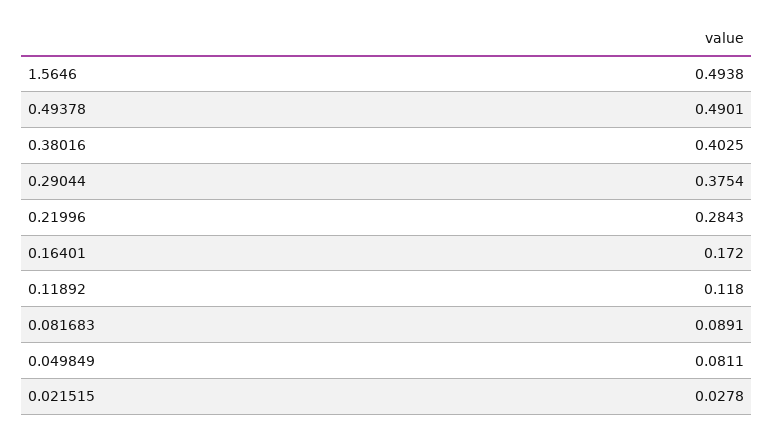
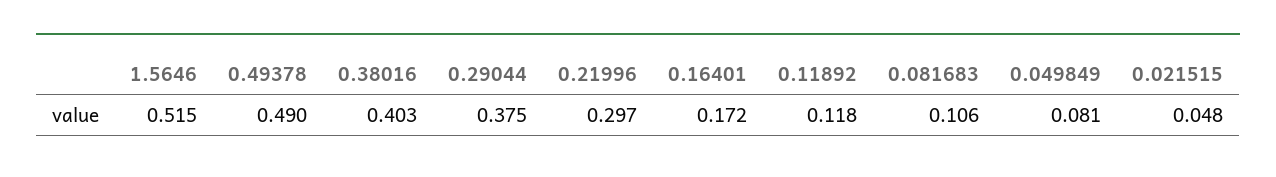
  {
-   "1.5646": 0.4938,
+   "1.5646": 0.515,
    "0.49378": 0.4901,
    "0.38016": 0.4025,
    "0.29044": 0.3754,
-   "0.21996": 0.2843,
+   "0.21996": 0.297,
    "0.16401": 0.172,
    "0.11892": 0.118,
-   "0.081683": 0.0891,
+   "0.081683": 0.106,
    "0.049849": 0.0811,
-   "0.021515": 0.0278
+   "0.021515": 0.048
  }

